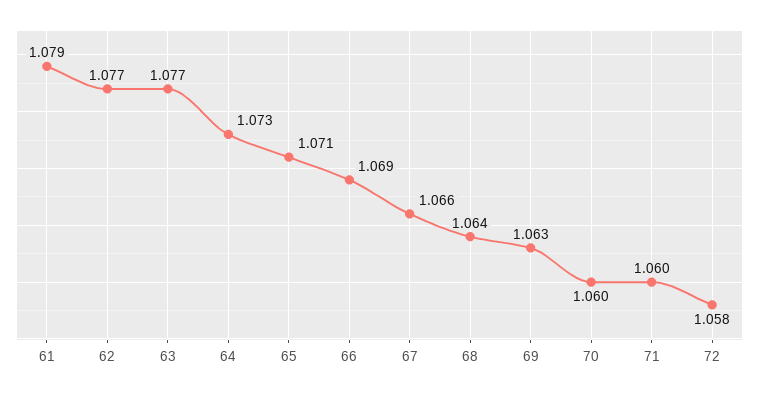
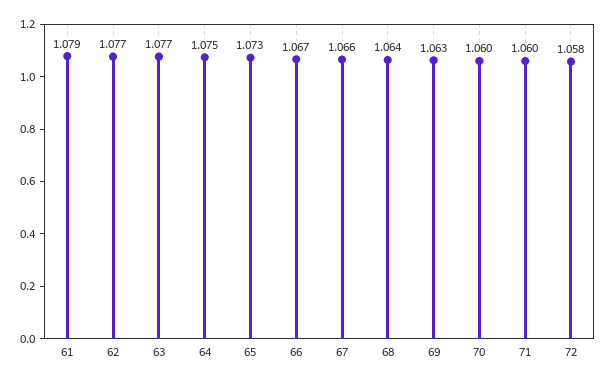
  {
    "61": 1.079,
    "62": 1.077,
    "63": 1.077,
-   "64": 1.073,
+   "64": 1.075,
-   "65": 1.071,
+   "65": 1.073,
-   "66": 1.069,
+   "66": 1.067,
    "67": 1.066,
    "68": 1.064,
    "69": 1.063,
    "70": 1.06,
    "71": 1.06,
    "72": 1.058
  }

